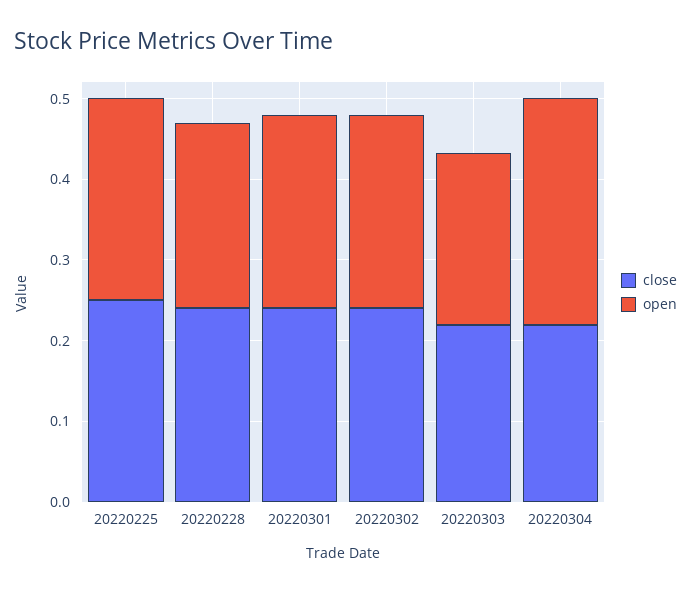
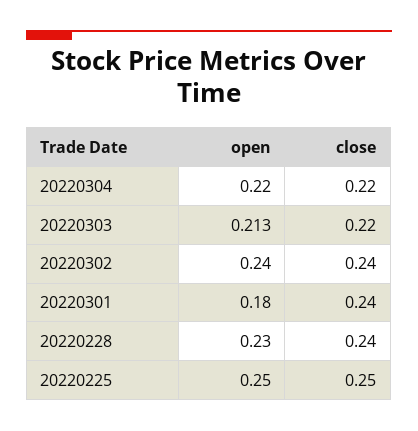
  {
    "close": {
      "20220225": 0.25,
      "20220228": 0.24,
      "20220301": 0.24,
      "20220302": 0.24,
      "20220303": 0.22,
      "20220304": 0.22
    },
    "open": {
      "20220225": 0.25,
      "20220228": 0.23,
-     "20220301": 0.24,
+     "20220301": 0.18,
      "20220302": 0.24,
      "20220303": 0.213,
-     "20220304": 0.28
+     "20220304": 0.22
    }
  }

